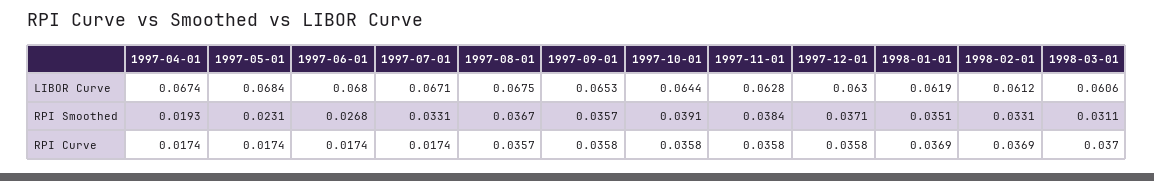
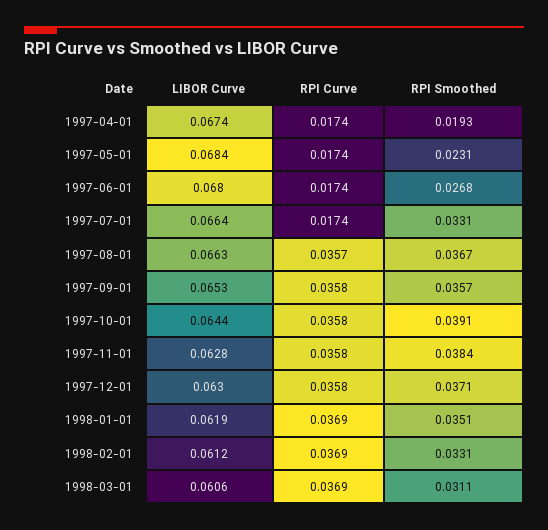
  {
    "1997-04-01": {
      "LIBOR Curve": 0.0674,
      "RPI Smoothed": 0.0193,
      "RPI Curve": 0.0174
    },
    "1997-05-01": {
      "LIBOR Curve": 0.0684,
      "RPI Smoothed": 0.0231,
      "RPI Curve": 0.0174
    },
    "1997-06-01": {
      "LIBOR Curve": 0.068,
      "RPI Smoothed": 0.0268,
      "RPI Curve": 0.0174
    },
    "1997-07-01": {
-     "LIBOR Curve": 0.0671,
+     "LIBOR Curve": 0.0664,
      "RPI Smoothed": 0.0331,
      "RPI Curve": 0.0174
    },
    "1997-08-01": {
-     "LIBOR Curve": 0.0675,
+     "LIBOR Curve": 0.0663,
      "RPI Smoothed": 0.0367,
      "RPI Curve": 0.0357
    },
    "1997-09-01": {
      "LIBOR Curve": 0.0653,
      "RPI Smoothed": 0.0357,
      "RPI Curve": 0.0358
    },
    "1997-10-01": {
      "LIBOR Curve": 0.0644,
      "RPI Smoothed": 0.0391,
      "RPI Curve": 0.0358
    },
    "1997-11-01": {
      "LIBOR Curve": 0.0628,
      "RPI Smoothed": 0.0384,
      "RPI Curve": 0.0358
    },
    "1997-12-01": {
      "LIBOR Curve": 0.063,
      "RPI Smoothed": 0.0371,
      "RPI Curve": 0.0358
    },
    "1998-01-01": {
      "LIBOR Curve": 0.0619,
      "RPI Smoothed": 0.0351,
      "RPI Curve": 0.0369
    },
    "1998-02-01": {
      "LIBOR Curve": 0.0612,
      "RPI Smoothed": 0.0331,
      "RPI Curve": 0.0369
    },
    "1998-03-01": {
      "LIBOR Curve": 0.0606,
      "RPI Smoothed": 0.0311,
-     "RPI Curve": 0.037
+     "RPI Curve": 0.0369
    }
  }

